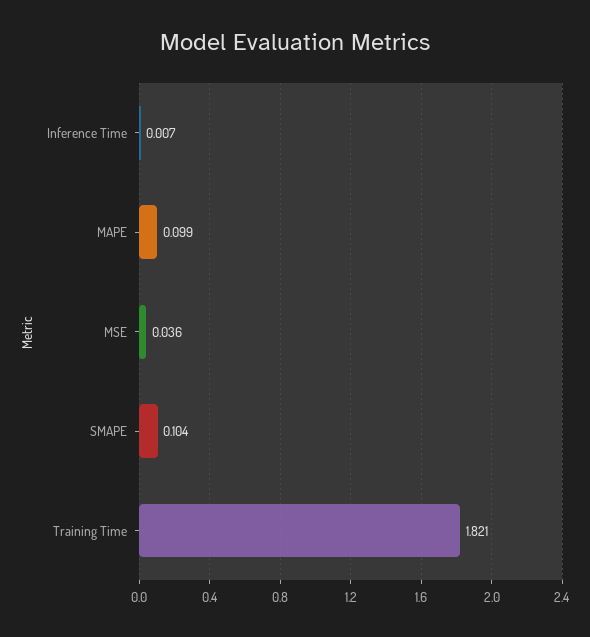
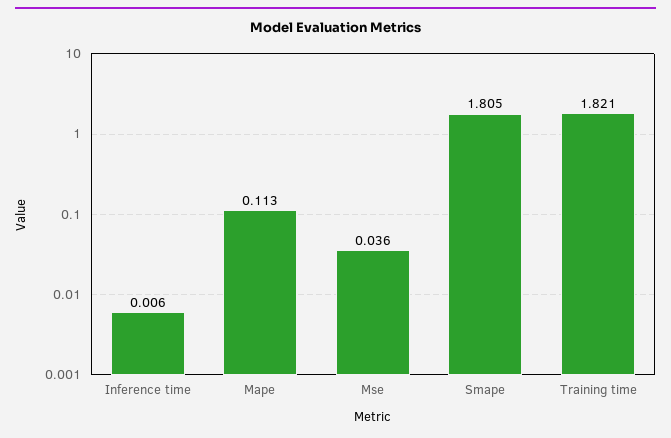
  {
-   "Inference Time": 0.007,
+   "Inference Time": 0.006,
-   "MAPE": 0.099,
+   "MAPE": 0.113,
    "MSE": 0.036,
-   "SMAPE": 0.104,
+   "SMAPE": 1.805,
    "Training Time": 1.821
  }

